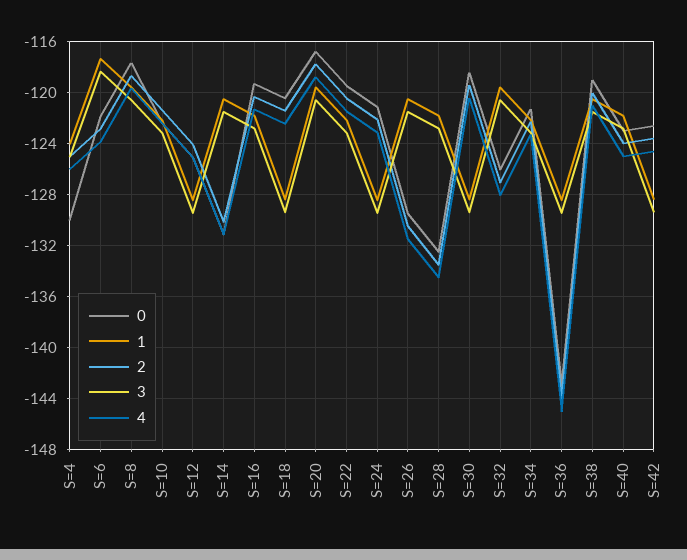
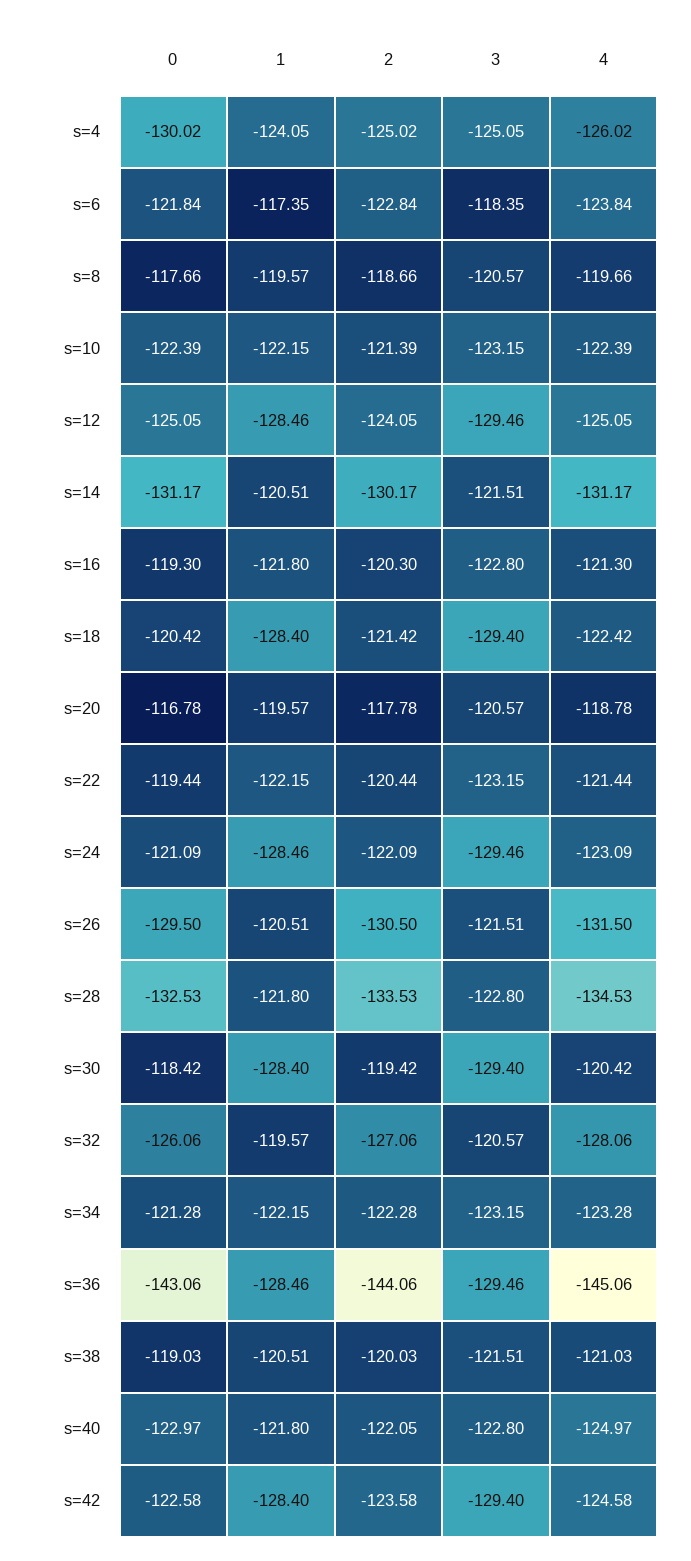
  {
    "0": {
      "S=4": -130.02,
      "S=6": -121.84,
      "S=8": -117.66,
      "S=10": -122.39,
      "S=12": -125.05,
      "S=14": -131.17,
      "S=16": -119.3,
      "S=18": -120.42,
      "S=20": -116.78,
      "S=22": -119.44,
      "S=24": -121.09,
      "S=26": -129.5,
      "S=28": -132.53,
      "S=30": -118.42,
      "S=32": -126.06,
      "S=34": -121.28,
      "S=36": -143.06,
      "S=38": -119.03,
      "S=40": -122.97,
      "S=42": -122.58
    },
    "1": {
      "S=4": -124.05,
      "S=6": -117.35,
      "S=8": -119.57,
      "S=10": -122.15,
      "S=12": -128.46,
      "S=14": -120.51,
      "S=16": -121.8,
      "S=18": -128.4,
      "S=20": -119.57,
      "S=22": -122.15,
      "S=24": -128.46,
      "S=26": -120.51,
      "S=28": -121.8,
      "S=30": -128.4,
      "S=32": -119.57,
      "S=34": -122.15,
      "S=36": -128.46,
      "S=38": -120.51,
      "S=40": -121.8,
      "S=42": -128.4
    },
    "2": {
      "S=4": -125.02,
      "S=6": -122.84,
      "S=8": -118.66,
      "S=10": -121.39,
      "S=12": -124.05,
      "S=14": -130.17,
      "S=16": -120.3,
      "S=18": -121.42,
      "S=20": -117.78,
      "S=22": -120.44,
      "S=24": -122.09,
      "S=26": -130.5,
      "S=28": -133.53,
      "S=30": -119.42,
      "S=32": -127.06,
      "S=34": -122.28,
      "S=36": -144.06,
      "S=38": -120.03,
-     "S=40": -124,
+     "S=40": -122.05,
      "S=42": -123.58
    },
    "3": {
      "S=4": -125.05,
      "S=6": -118.35,
      "S=8": -120.57,
      "S=10": -123.15,
      "S=12": -129.46,
      "S=14": -121.51,
      "S=16": -122.8,
      "S=18": -129.4,
      "S=20": -120.57,
      "S=22": -123.15,
      "S=24": -129.46,
      "S=26": -121.51,
      "S=28": -122.8,
      "S=30": -129.4,
      "S=32": -120.57,
      "S=34": -123.15,
      "S=36": -129.46,
      "S=38": -121.51,
      "S=40": -122.8,
      "S=42": -129.4
    },
    "4": {
      "S=4": -126.02,
      "S=6": -123.84,
      "S=8": -119.66,
      "S=10": -122.39,
      "S=12": -125.05,
      "S=14": -131.17,
      "S=16": -121.3,
      "S=18": -122.42,
      "S=20": -118.78,
      "S=22": -121.44,
      "S=24": -123.09,
      "S=26": -131.5,
      "S=28": -134.53,
      "S=30": -120.42,
      "S=32": -128.06,
      "S=34": -123.28,
      "S=36": -145.06,
      "S=38": -121.03,
      "S=40": -124.97,
      "S=42": -124.58
    }
  }

